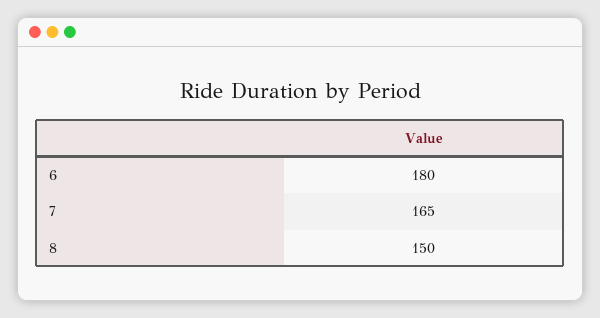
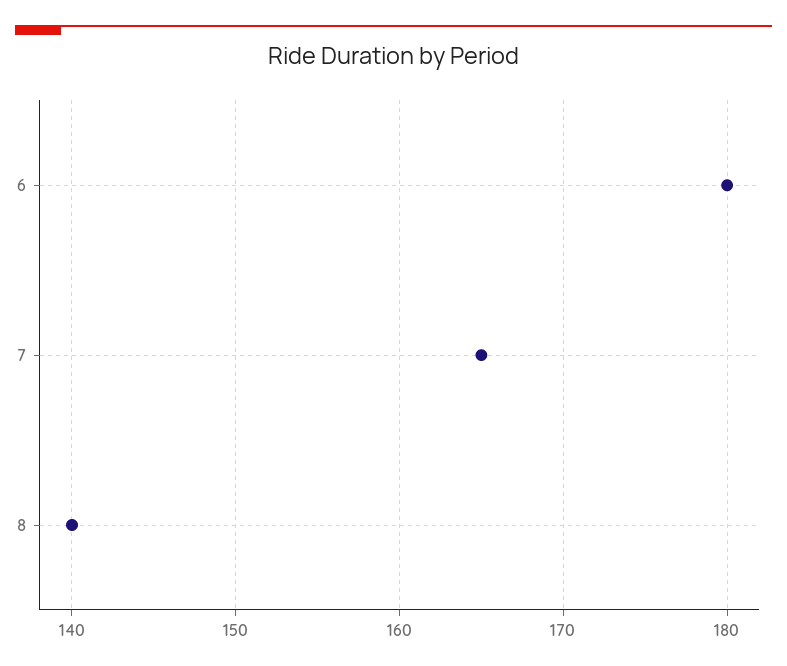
  {
    "6": 180,
    "7": 165,
-   "8": 150
+   "8": 140
  }

